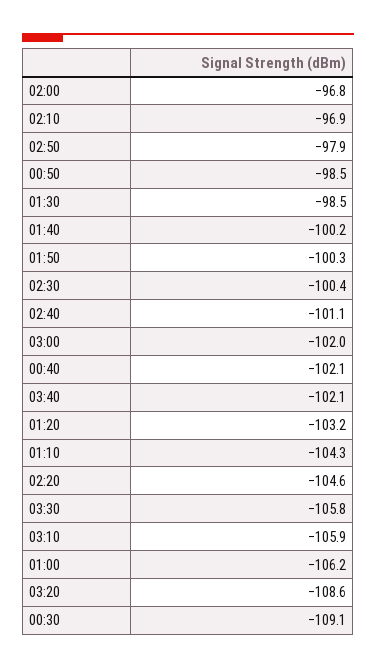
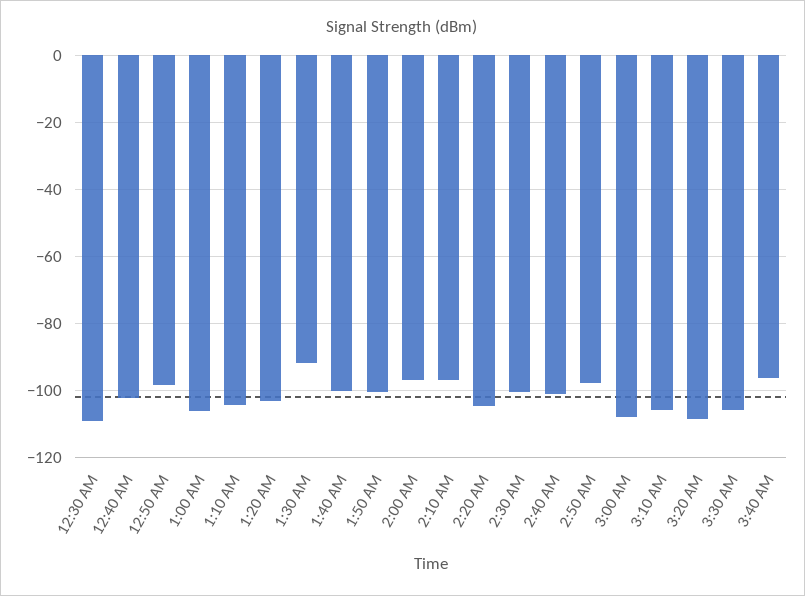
  {
    "02:00": -96.8,
    "02:10": -96.9,
    "02:50": -97.9,
    "00:50": -98.5,
-   "01:30": -98.5,
+   "01:30": -92,
    "01:40": -100.2,
    "01:50": -100.3,
    "02:30": -100.4,
    "02:40": -101.1,
-   "03:00": -102,
+   "03:00": -108,
    "00:40": -102.1,
-   "03:40": -102.1,
+   "03:40": -96,
    "01:20": -103.2,
    "01:10": -104.3,
    "02:20": -104.6,
    "03:30": -105.8,
    "03:10": -105.9,
    "01:00": -106.2,
    "03:20": -108.6,
    "00:30": -109.1
  }

